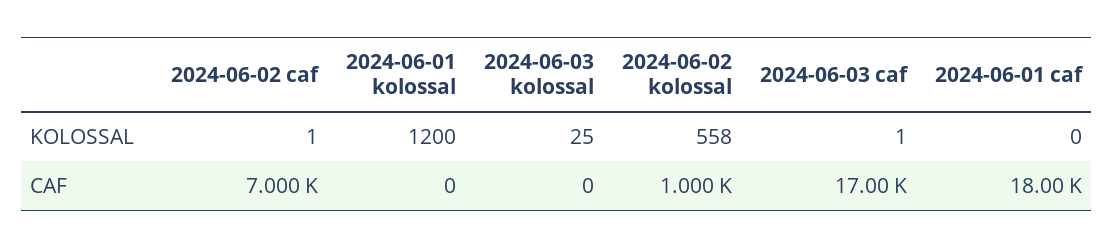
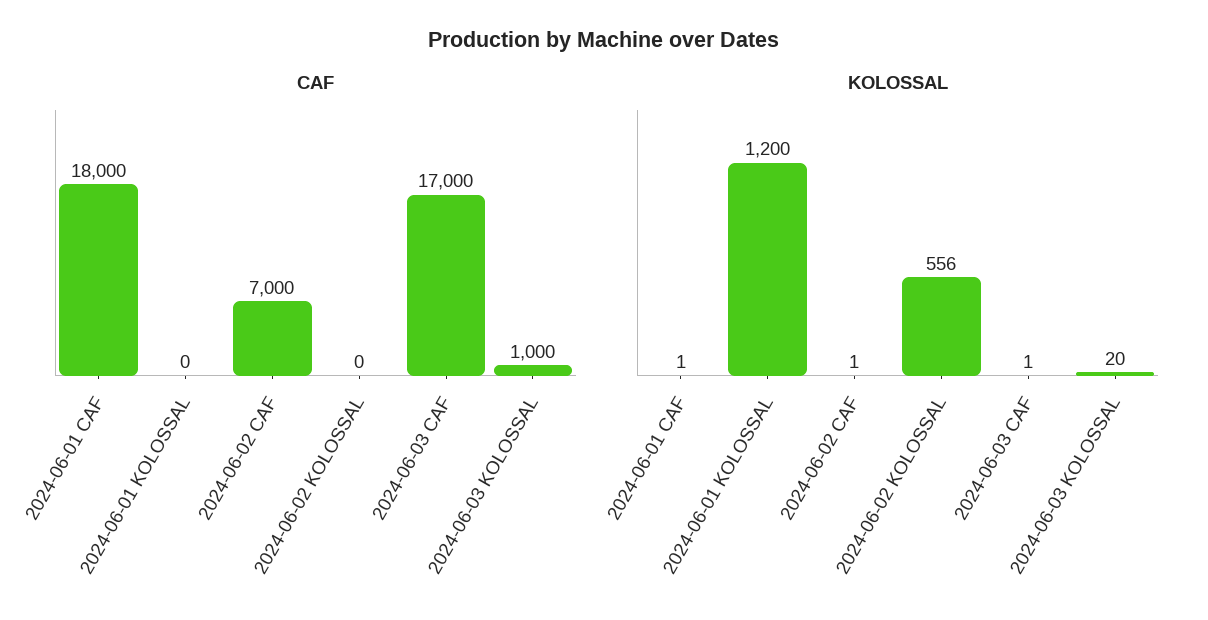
  {
    "KOLOSSAL": {
      "2024-06-02 caf": 1,
      "2024-06-01 kolossal": 1200,
-     "2024-06-03 kolossal": 25,
+     "2024-06-03 kolossal": 20,
-     "2024-06-02 kolossal": 558,
+     "2024-06-02 kolossal": 556,
      "2024-06-03 caf": 1,
-     "2024-06-01 caf": 0
+     "2024-06-01 caf": 1
    },
    "CAF": {
      "2024-06-02 caf": 7000,
      "2024-06-01 kolossal": 0,
-     "2024-06-03 kolossal": 0,
+     "2024-06-03 kolossal": 1000,
-     "2024-06-02 kolossal": 1000,
+     "2024-06-02 kolossal": 0,
      "2024-06-03 caf": 17000,
      "2024-06-01 caf": 18000
    }
  }

